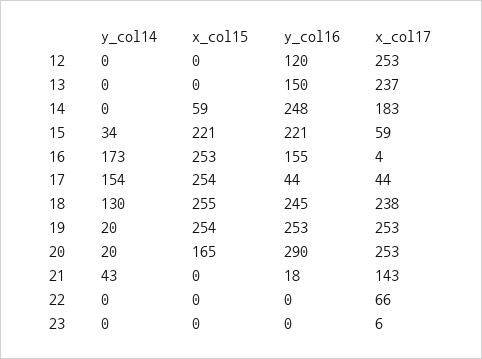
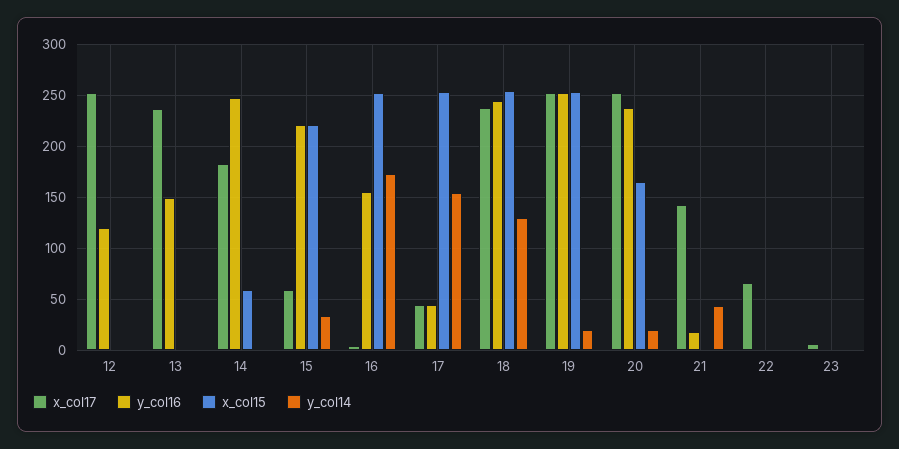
  {
    "y_col14": {
      "12": 0,
      "13": 0,
      "14": 0,
      "15": 34,
      "16": 173,
      "17": 154,
      "18": 130,
      "19": 20,
      "20": 20,
      "21": 43,
      "22": 0,
      "23": 0
    },
    "x_col15": {
      "12": 0,
      "13": 0,
      "14": 59,
      "15": 221,
      "16": 253,
      "17": 254,
      "18": 255,
      "19": 254,
      "20": 165,
      "21": 0,
      "22": 0,
      "23": 0
    },
    "y_col16": {
      "12": 120,
      "13": 150,
      "14": 248,
      "15": 221,
      "16": 155,
      "17": 44,
      "18": 245,
      "19": 253,
-     "20": 290,
+     "20": 240,
      "21": 18,
      "22": 0,
      "23": 0
    },
    "x_col17": {
      "12": 253,
      "13": 237,
      "14": 183,
      "15": 59,
      "16": 4,
      "17": 44,
      "18": 238,
      "19": 253,
      "20": 253,
      "21": 143,
      "22": 66,
      "23": 6
    }
  }

